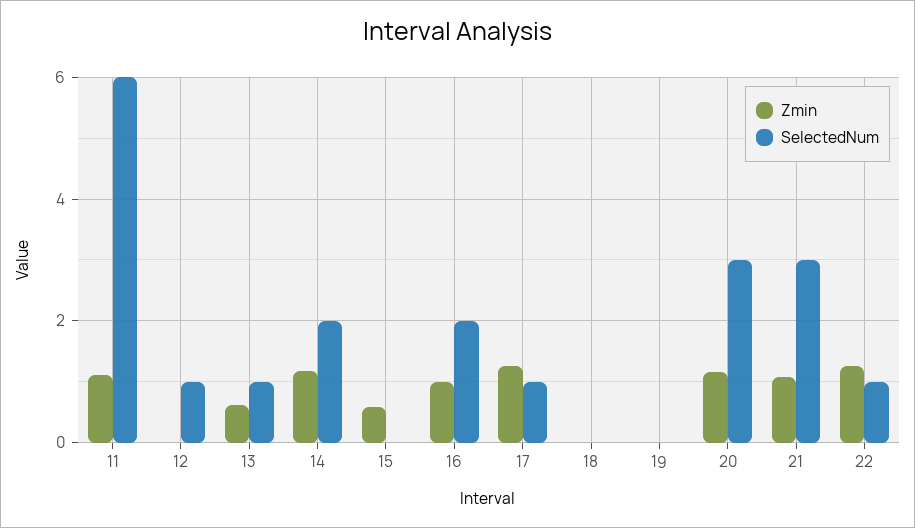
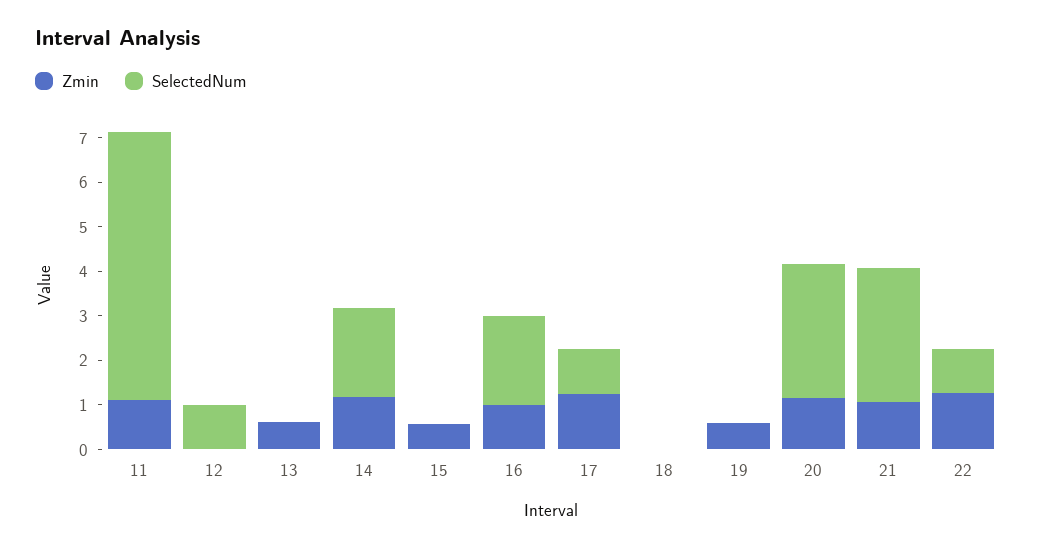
  {
    "Zmin": {
      "11": 1.2,
      "12": 0,
      "13": 0.6,
      "14": 1.2,
      "15": 0.6,
      "16": 1,
      "17": 1.2,
      "18": 0,
-     "19": 0,
+     "19": 0.6,
      "20": 1.2,
      "21": 1,
      "22": 1.2
    },
    "SelectedNum": {
      "11": 6,
      "12": 1,
-     "13": 1,
+     "13": 0,
      "14": 2,
      "15": 0,
      "16": 2,
      "17": 1,
      "18": 0,
      "19": 0,
      "20": 3,
      "21": 3,
      "22": 1
    }
  }

